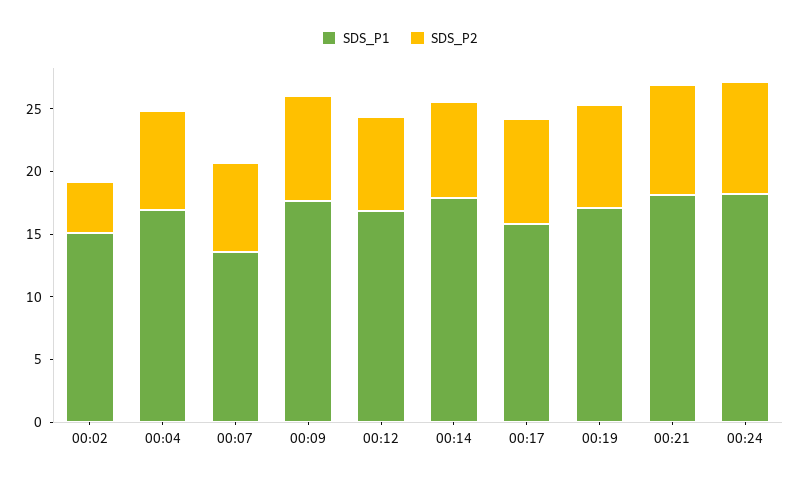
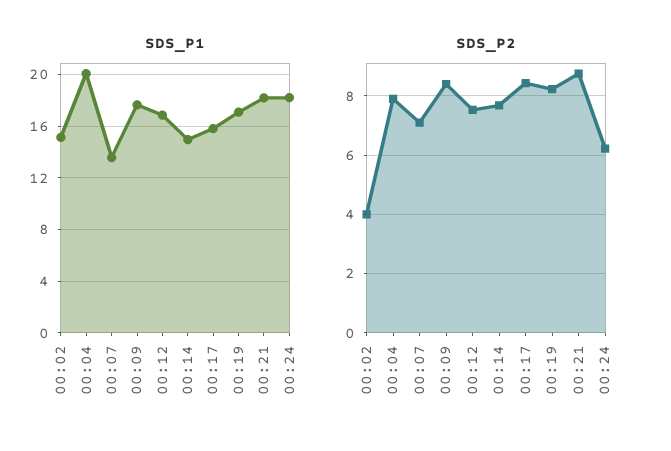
  {
    "SDS_P1": {
      "00:02": 15,
-     "00:04": 17,
+     "00:04": 20,
      "00:07": 13.5,
      "00:09": 17.5,
      "00:12": 17,
-     "00:14": 18,
+     "00:14": 15,
      "00:17": 16,
      "00:19": 17,
      "00:21": 18,
      "00:24": 18
    },
    "SDS_P2": {
      "00:02": 4,
      "00:04": 8,
      "00:07": 7,
      "00:09": 8.5,
      "00:12": 7.5,
      "00:14": 7.75,
      "00:17": 8.5,
      "00:19": 8.25,
      "00:21": 8.75,
-     "00:24": 9
+     "00:24": 6.25
    }
  }

